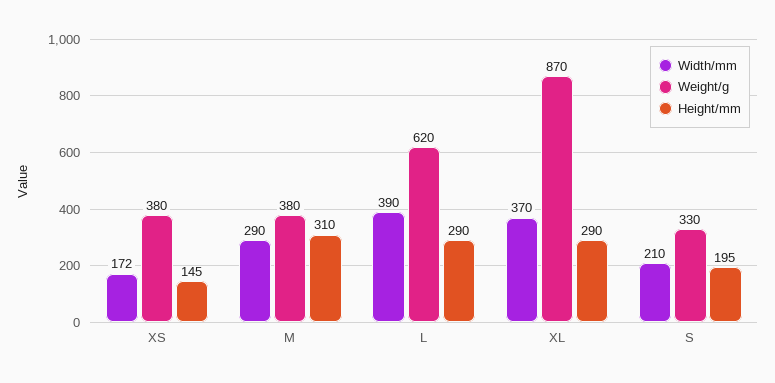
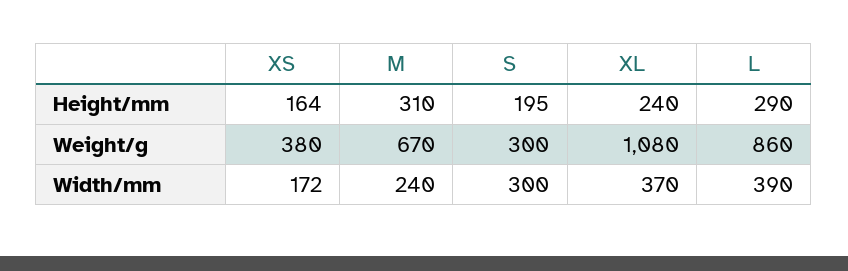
  {
    "Width/mm": {
      "XS": 172,
-     "M": 290,
+     "M": 240,
      "L": 390,
      "XL": 370,
-     "S": 210
+     "S": 300
    },
    "Weight/g": {
      "XS": 380,
-     "M": 380,
+     "M": 670,
-     "L": 620,
+     "L": 860,
-     "XL": 870,
+     "XL": 1080,
-     "S": 330
+     "S": 300
    },
    "Height/mm": {
-     "XS": 145,
+     "XS": 164,
      "M": 310,
      "L": 290,
-     "XL": 290,
+     "XL": 240,
      "S": 195
    }
  }

